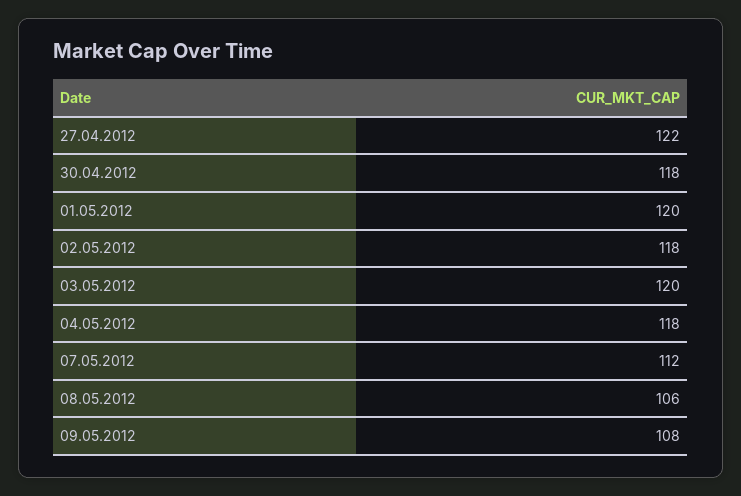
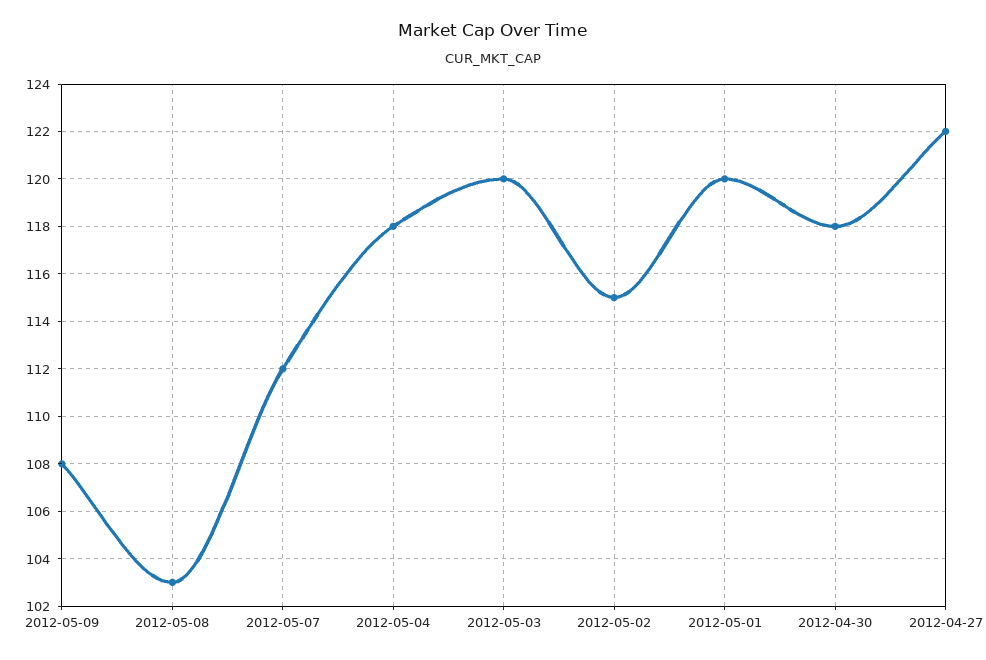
  {
    "27.04.2012": 122,
    "30.04.2012": 118,
    "01.05.2012": 120,
-   "02.05.2012": 118,
+   "02.05.2012": 115,
    "03.05.2012": 120,
    "04.05.2012": 118,
    "07.05.2012": 112,
-   "08.05.2012": 106,
+   "08.05.2012": 103,
    "09.05.2012": 108
  }

